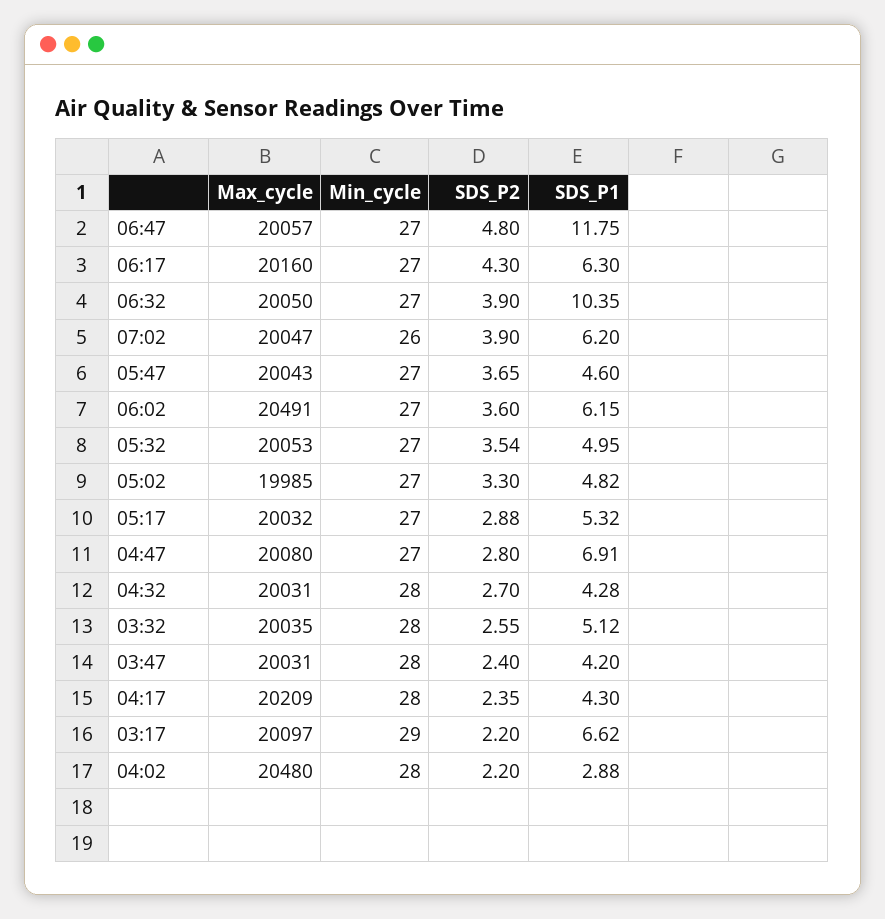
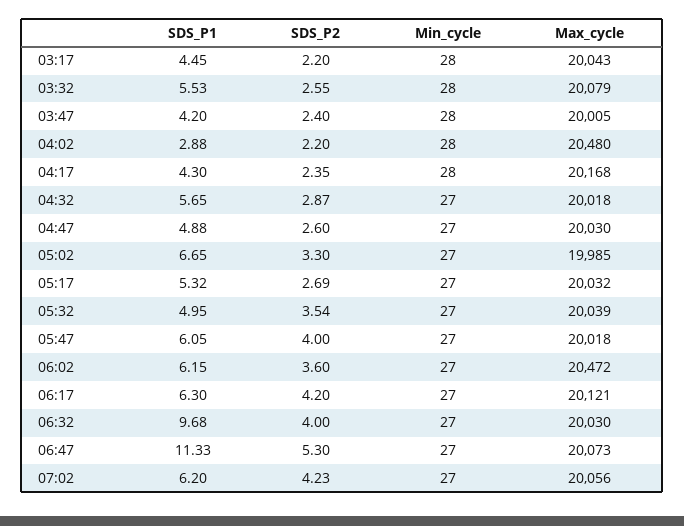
  {
    "Max_cycle": {
-     "06:47": 20057,
+     "06:47": 20073,
-     "06:17": 20160,
+     "06:17": 20121,
-     "06:32": 20050,
+     "06:32": 20030,
-     "07:02": 20047,
+     "07:02": 20056,
-     "05:47": 20043,
+     "05:47": 20018,
-     "06:02": 20491,
+     "06:02": 20472,
-     "05:32": 20053,
+     "05:32": 20039,
      "05:02": 19985,
      "05:17": 20032,
-     "04:47": 20080,
+     "04:47": 20030,
-     "04:32": 20031,
+     "04:32": 20018,
-     "03:32": 20035,
+     "03:32": 20079,
-     "03:47": 20031,
+     "03:47": 20005,
-     "04:17": 20209,
+     "04:17": 20168,
-     "03:17": 20097,
+     "03:17": 20043,
      "04:02": 20480
    },
    "Min_cycle": {
      "06:47": 27,
      "06:17": 27,
      "06:32": 27,
-     "07:02": 26,
+     "07:02": 27,
      "05:47": 27,
      "06:02": 27,
      "05:32": 27,
      "05:02": 27,
      "05:17": 27,
      "04:47": 27,
-     "04:32": 28,
+     "04:32": 27,
      "03:32": 28,
      "03:47": 28,
      "04:17": 28,
-     "03:17": 29,
+     "03:17": 28,
      "04:02": 28
    },
    "SDS_P2": {
-     "06:47": 4.8,
+     "06:47": 5.3,
-     "06:17": 4.3,
+     "06:17": 4.2,
-     "06:32": 3.9,
+     "06:32": 4,
-     "07:02": 3.9,
+     "07:02": 4.23,
-     "05:47": 3.65,
+     "05:47": 4,
      "06:02": 3.6,
      "05:32": 3.54,
      "05:02": 3.3,
-     "05:17": 2.88,
+     "05:17": 2.69,
-     "04:47": 2.8,
+     "04:47": 2.6,
-     "04:32": 2.7,
+     "04:32": 2.87,
      "03:32": 2.55,
      "03:47": 2.4,
      "04:17": 2.35,
      "03:17": 2.2,
      "04:02": 2.2
    },
    "SDS_P1": {
-     "06:47": 11.75,
+     "06:47": 11.33,
      "06:17": 6.3,
-     "06:32": 10.35,
+     "06:32": 9.68,
      "07:02": 6.2,
-     "05:47": 4.6,
+     "05:47": 6.05,
      "06:02": 6.15,
      "05:32": 4.95,
-     "05:02": 4.82,
+     "05:02": 6.65,
      "05:17": 5.32,
-     "04:47": 6.91,
+     "04:47": 4.88,
-     "04:32": 4.28,
+     "04:32": 5.65,
-     "03:32": 5.12,
+     "03:32": 5.53,
      "03:47": 4.2,
      "04:17": 4.3,
-     "03:17": 6.62,
+     "03:17": 4.45,
      "04:02": 2.88
    }
  }

